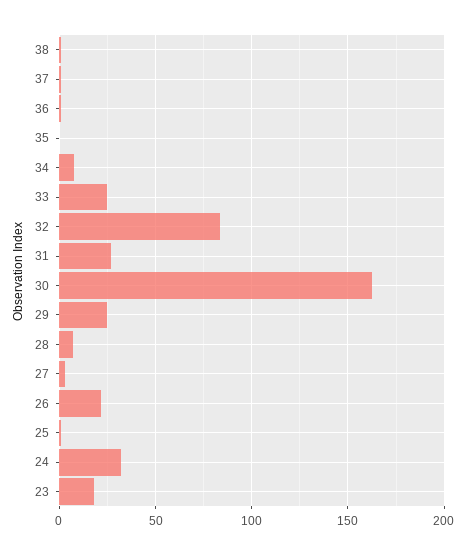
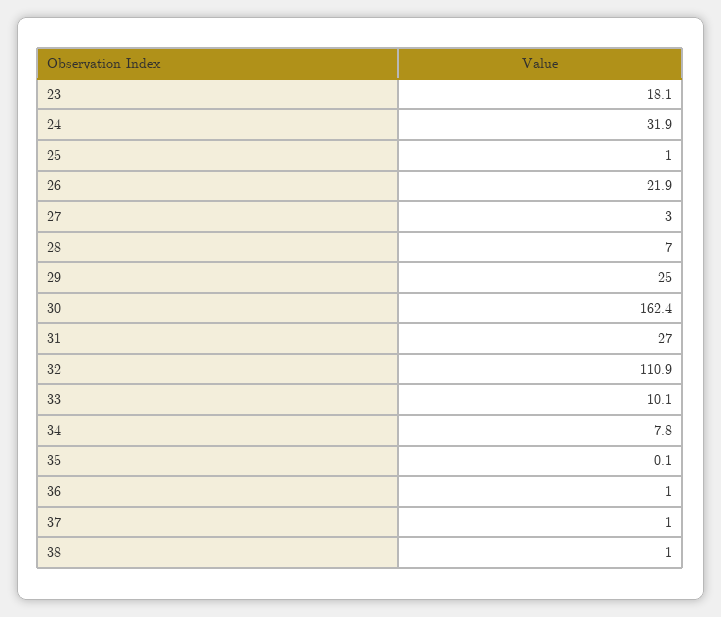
  {
    "38": 1,
    "37": 1,
    "36": 1,
    "35": 0.1,
    "34": 7.8,
-   "33": 25,
+   "33": 10.1,
-   "32": 85,
+   "32": 110.9,
    "31": 27,
    "30": 162.4,
    "29": 25,
    "28": 7,
    "27": 3,
    "26": 21.9,
    "25": 1,
    "24": 31.9,
    "23": 18.1
  }

